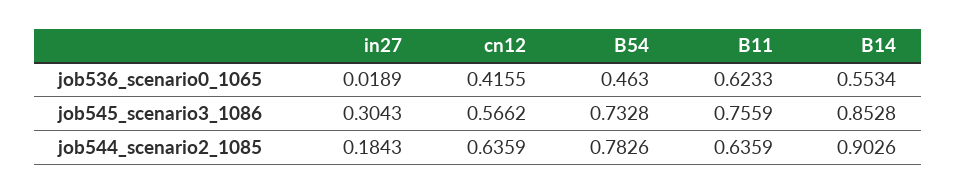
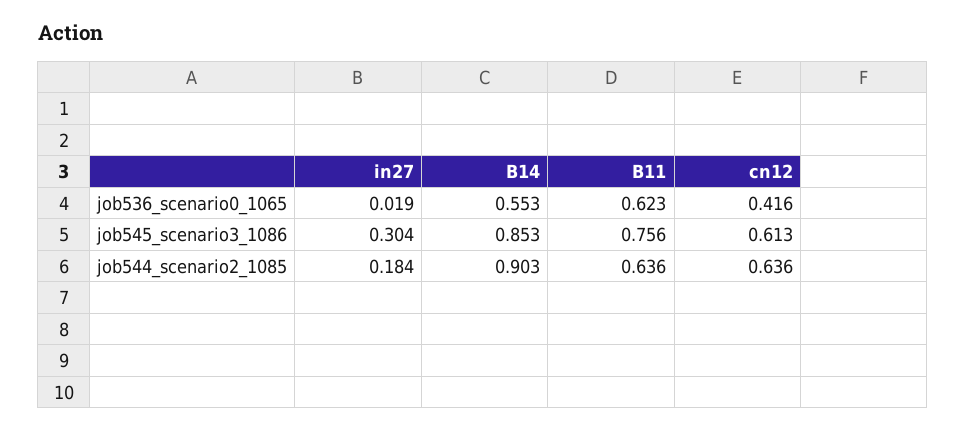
  {
    "in27": {
      "job536_scenario0_1065": 0.0189,
      "job545_scenario3_1086": 0.3043,
      "job544_scenario2_1085": 0.1843
    },
    "cn12": {
      "job536_scenario0_1065": 0.4155,
-     "job545_scenario3_1086": 0.5662,
+     "job545_scenario3_1086": 0.613,
      "job544_scenario2_1085": 0.6359
    },
-   "B54": {
-     "job536_scenario0_1065": 0.463,
-     "job545_scenario3_1086": 0.7328,
-     "job544_scenario2_1085": 0.7826
-   },
    "B11": {
      "job536_scenario0_1065": 0.6233,
      "job545_scenario3_1086": 0.7559,
      "job544_scenario2_1085": 0.6359
    },
    "B14": {
      "job536_scenario0_1065": 0.5534,
      "job545_scenario3_1086": 0.8528,
      "job544_scenario2_1085": 0.9026
    }
  }

